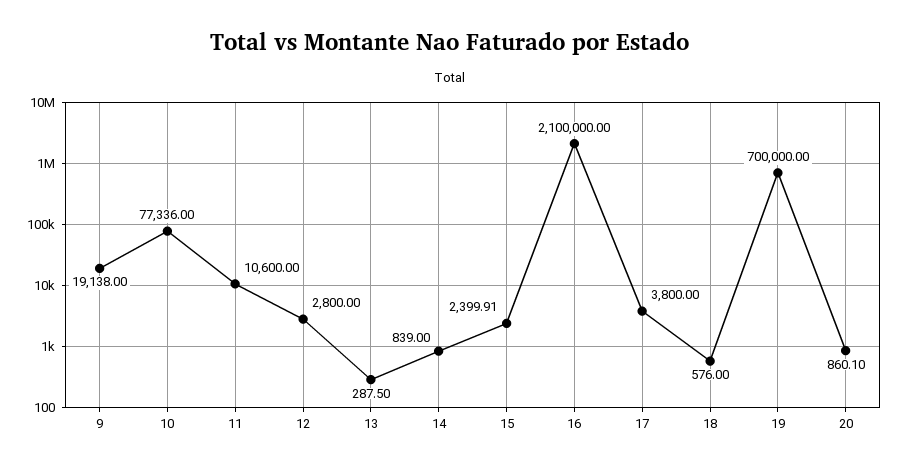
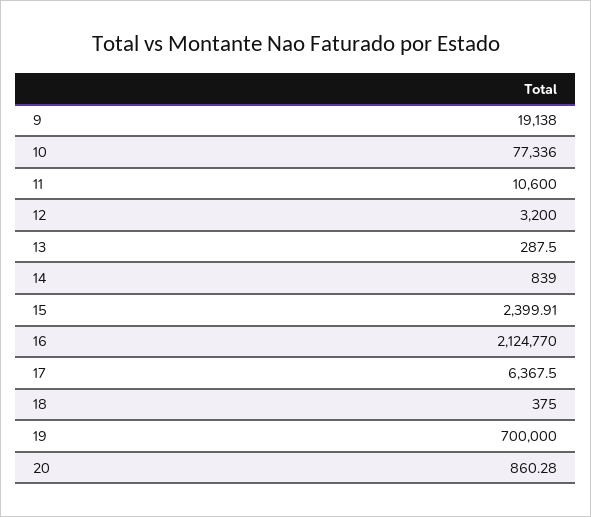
  {
    "9": 19138,
    "10": 77336,
    "11": 10600,
-   "12": 2800,
+   "12": 3200,
    "13": 287.5,
    "14": 839,
    "15": 2399.91,
-   "16": 2100000,
+   "16": 2124770,
-   "17": 3800,
+   "17": 6367.5,
-   "18": 576,
+   "18": 375,
    "19": 700000,
-   "20": 860.1
+   "20": 860.28
  }

